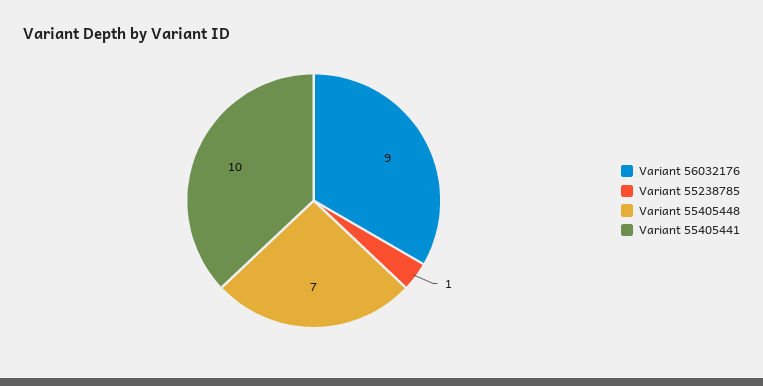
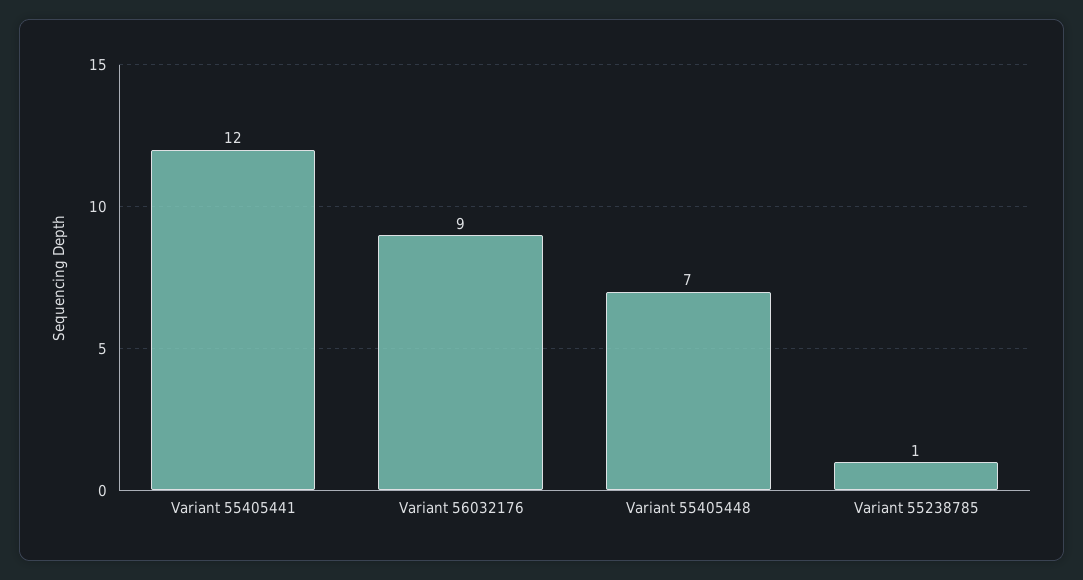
  {
    "Variant 56032176": 9,
    "Variant 55238785": 1,
    "Variant 55405448": 7,
-   "Variant 55405441": 10
+   "Variant 55405441": 12
  }

